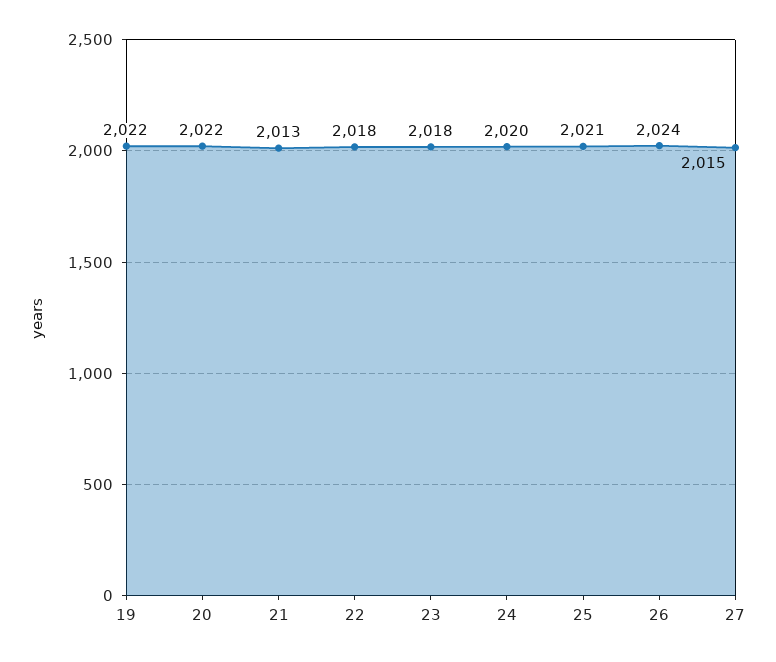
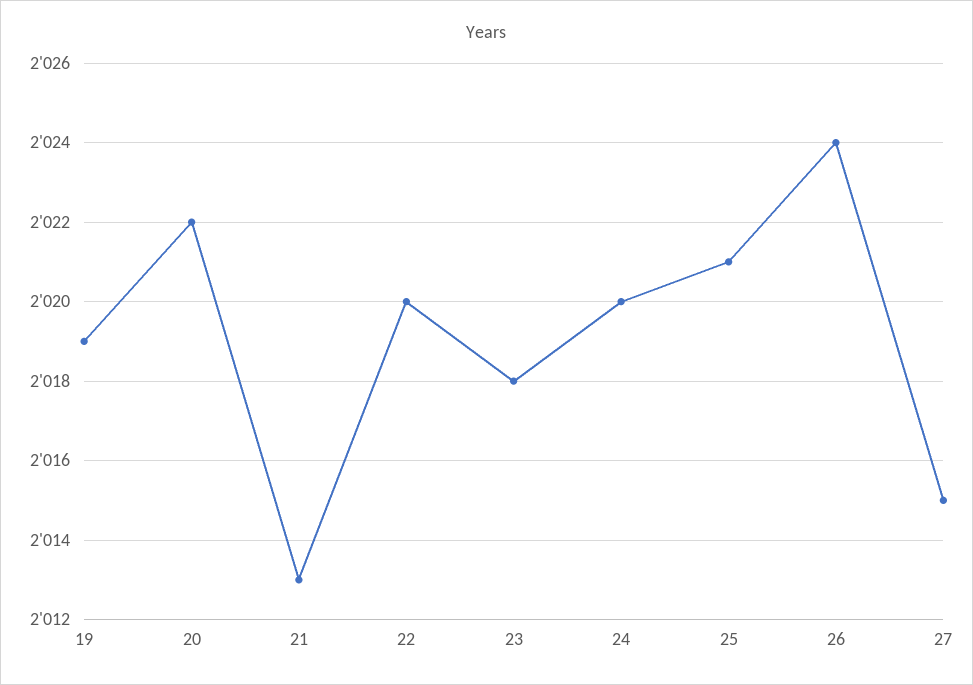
  {
-   "19": 2022,
+   "19": 2019,
    "20": 2022,
    "21": 2013,
-   "22": 2018,
+   "22": 2020,
    "23": 2018,
    "24": 2020,
    "25": 2021,
    "26": 2024,
    "27": 2015
  }

